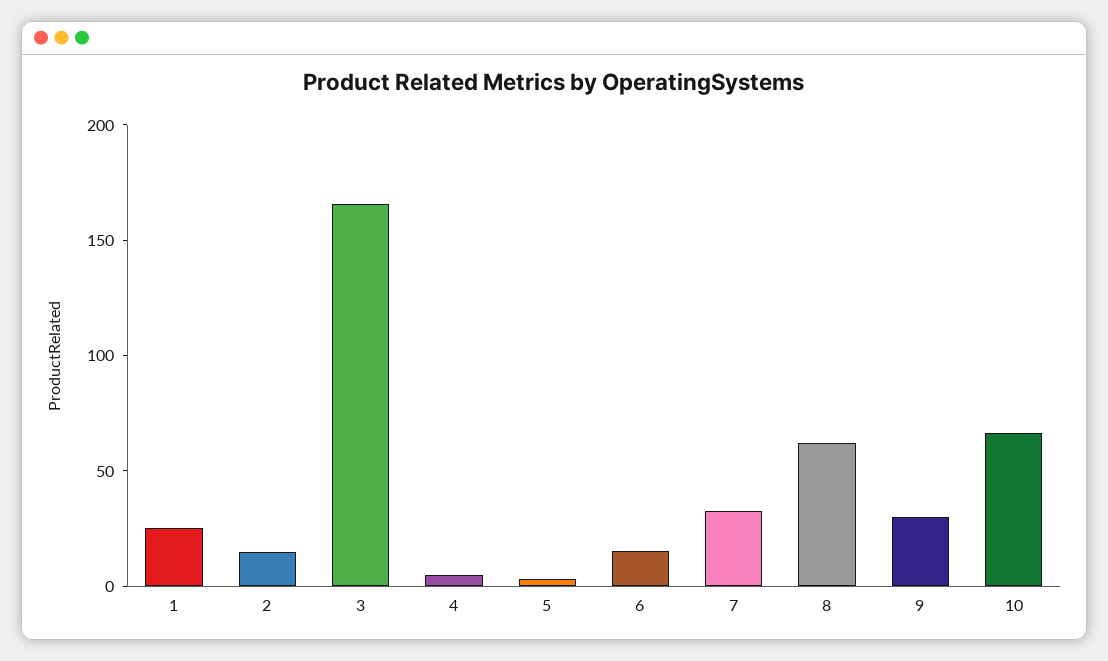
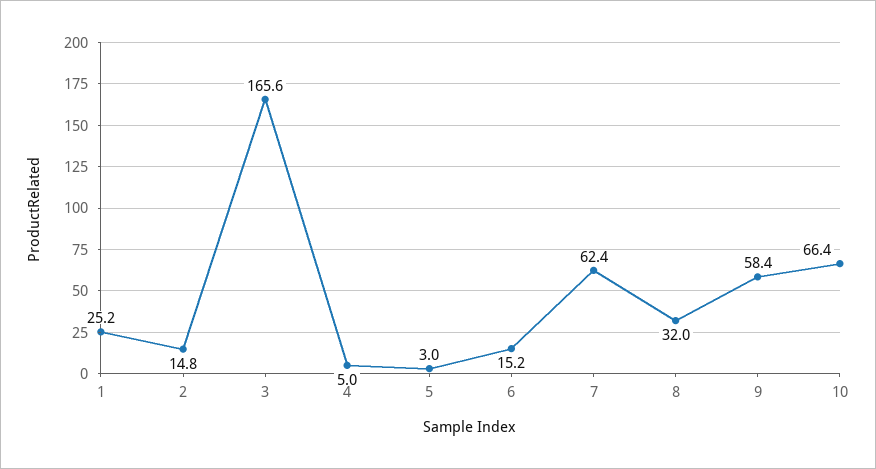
  {
    "1": 25.2,
    "2": 14.8,
    "3": 165.6,
    "4": 5,
    "5": 3,
    "6": 15.2,
-   "7": 30,
+   "7": 62.4,
-   "8": 60,
+   "8": 32,
-   "9": 30,
+   "9": 58.4,
    "10": 66.4
  }

